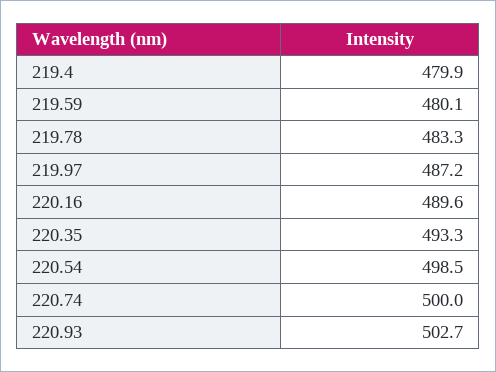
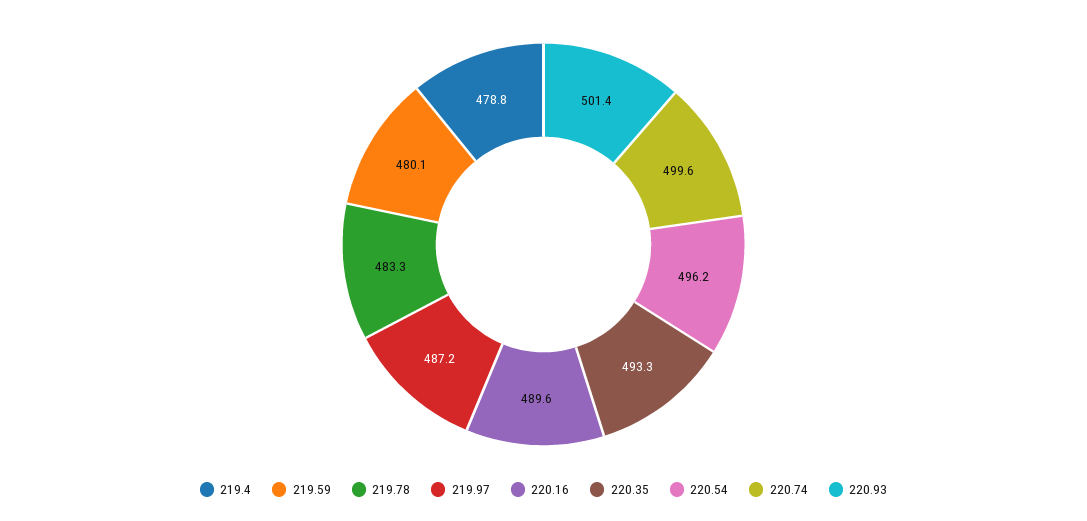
  {
-   "219.4": 479.9,
+   "219.4": 478.8,
    "219.59": 480.1,
    "219.78": 483.3,
    "219.97": 487.2,
    "220.16": 489.6,
    "220.35": 493.3,
-   "220.54": 498.5,
+   "220.54": 496.2,
-   "220.74": 500,
+   "220.74": 499.6,
-   "220.93": 502.7
+   "220.93": 501.4
  }

